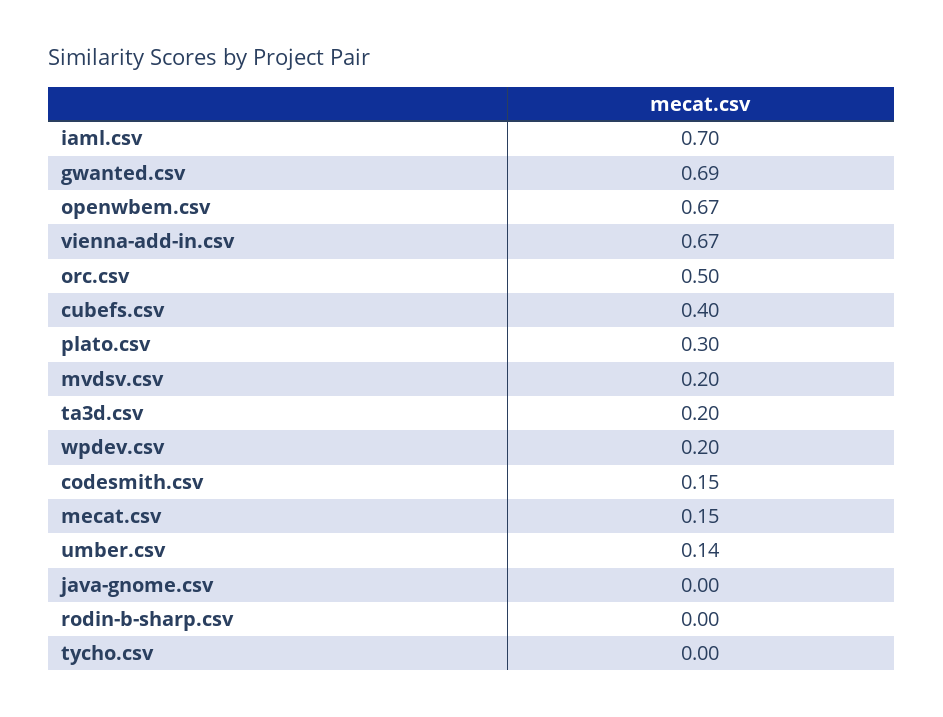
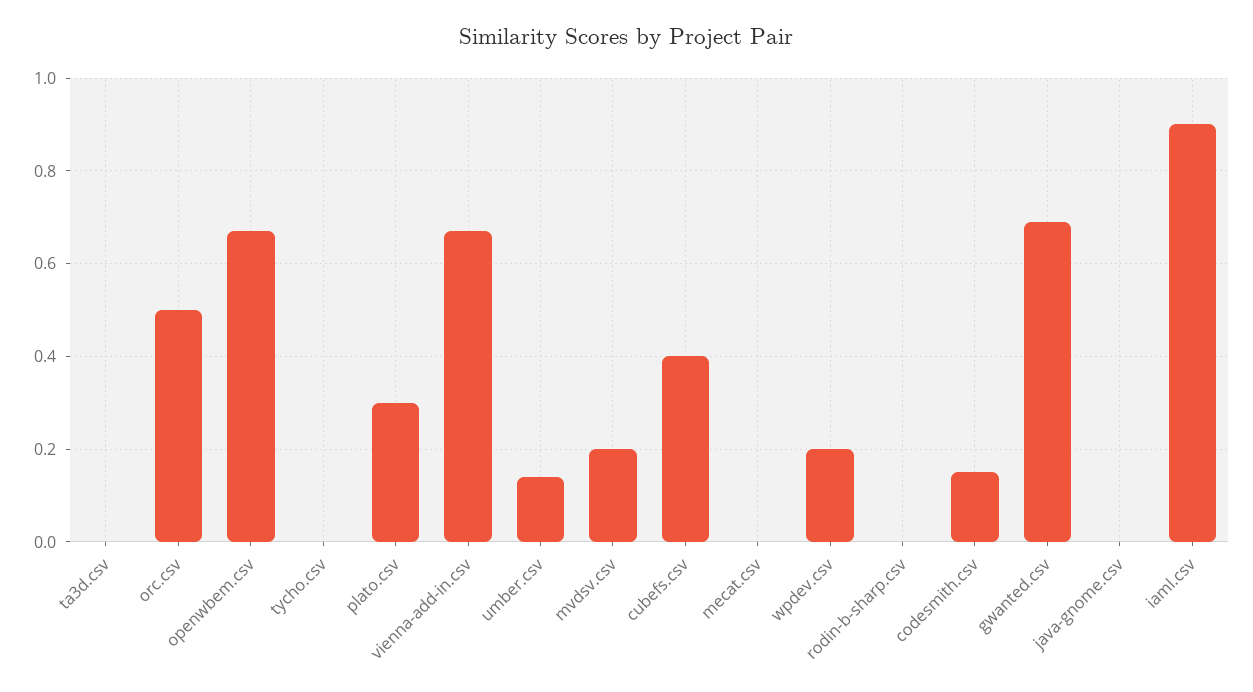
  {
-   "iaml.csv": 0.7,
+   "iaml.csv": 0.9,
    "gwanted.csv": 0.69,
    "openwbem.csv": 0.67,
    "vienna-add-in.csv": 0.67,
    "orc.csv": 0.5,
    "cubefs.csv": 0.4,
    "plato.csv": 0.3,
    "mvdsv.csv": 0.2,
-   "ta3d.csv": 0.2,
+   "ta3d.csv": 0,
    "wpdev.csv": 0.2,
    "codesmith.csv": 0.15,
-   "mecat.csv": 0.15,
+   "mecat.csv": 0,
    "umber.csv": 0.14,
    "java-gnome.csv": 0,
    "rodin-b-sharp.csv": 0,
    "tycho.csv": 0
  }

